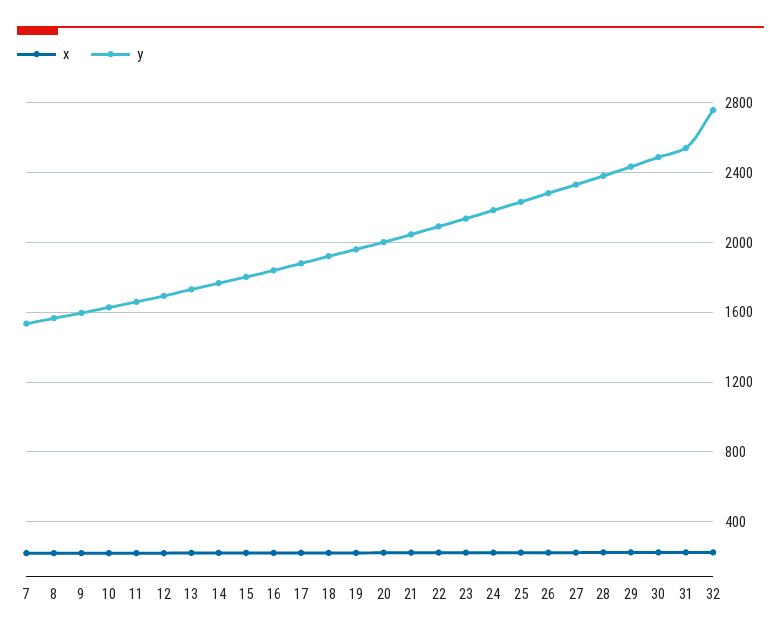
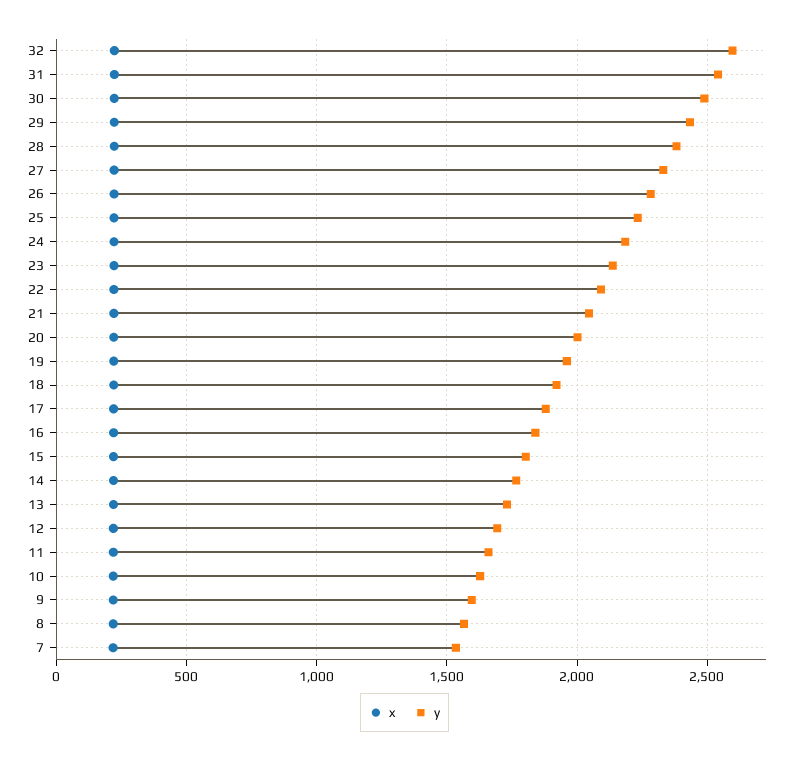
  {
    "x": {
      "7": 200,
      "8": 200,
      "9": 200,
      "10": 200,
      "11": 200,
      "12": 200,
      "13": 200,
      "14": 200,
      "15": 200,
      "16": 200,
      "17": 200,
      "18": 200,
      "19": 200,
      "20": 200,
      "21": 200,
      "22": 200,
      "23": 200,
      "24": 200,
      "25": 200,
      "26": 200,
      "27": 200,
      "28": 200,
      "29": 200,
      "30": 200,
      "31": 200,
      "32": 200
    },
    "y": {
      "7": 1550,
      "8": 1550,
      "9": 1600,
      "10": 1650,
      "11": 1650,
      "12": 1700,
      "13": 1750,
      "14": 1750,
      "15": 1800,
      "16": 1850,
      "17": 1900,
      "18": 1900,
      "19": 1950,
      "20": 2000,
      "21": 2050,
      "22": 2100,
      "23": 2150,
      "24": 2200,
      "25": 2250,
      "26": 2300,
      "27": 2350,
      "28": 2400,
      "29": 2450,
      "30": 2500,
      "31": 2550,
-     "32": 2750
+     "32": 2600
    }
  }

